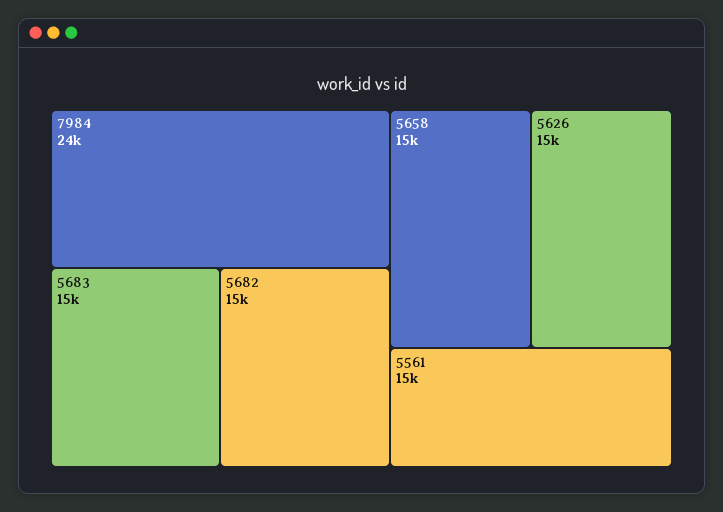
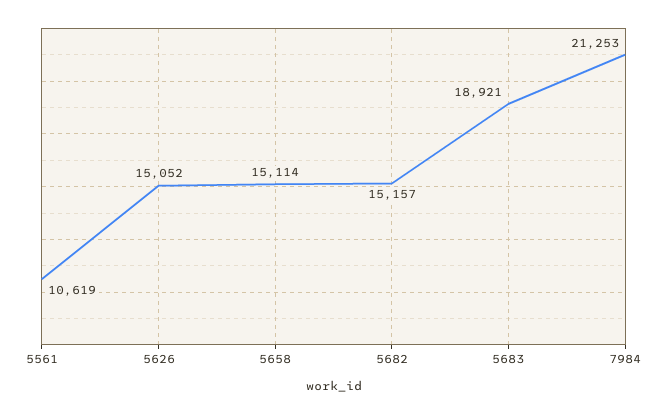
  {
-   "7984": 24000,
+   "7984": 21253,
-   "5683": 15000,
+   "5683": 18921,
    "5682": 15157,
    "5658": 15114,
    "5626": 15052,
-   "5561": 15000
+   "5561": 10619
  }

